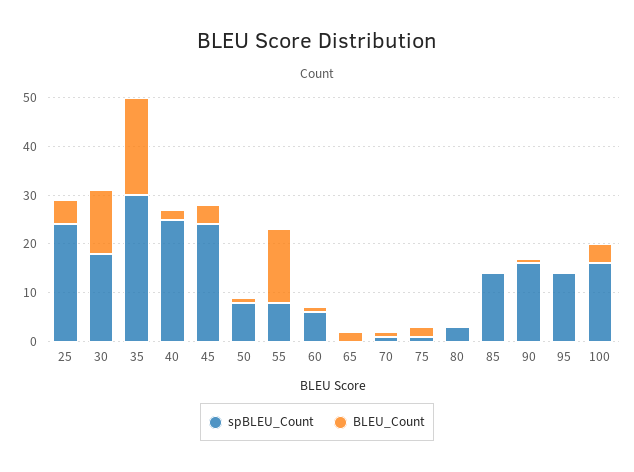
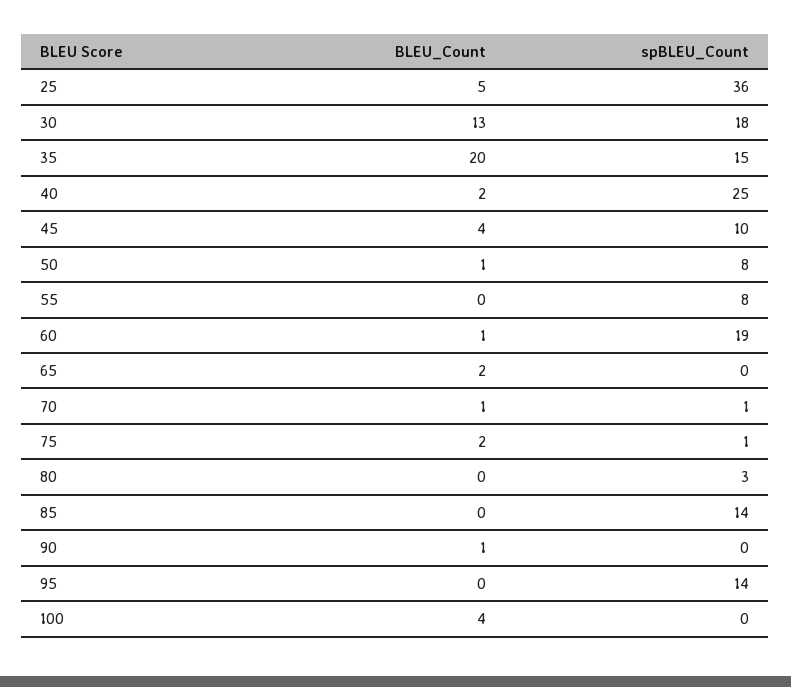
  {
    "spBLEU_Count": {
-     "25": 25,
+     "25": 36,
      "30": 18,
-     "35": 30,
+     "35": 15,
      "40": 25,
-     "45": 25,
+     "45": 10,
      "50": 8,
      "55": 8,
-     "60": 5,
+     "60": 19,
      "65": 0,
      "70": 1,
      "75": 1,
      "80": 3,
      "85": 14,
-     "90": 15,
+     "90": 0,
      "95": 14,
-     "100": 15
+     "100": 0
    },
    "BLEU_Count": {
      "25": 5,
      "30": 13,
      "35": 20,
      "40": 2,
      "45": 4,
      "50": 1,
-     "55": 15,
+     "55": 0,
      "60": 1,
      "65": 2,
      "70": 1,
      "75": 2,
      "80": 0,
      "85": 0,
      "90": 1,
      "95": 0,
      "100": 4
    }
  }

